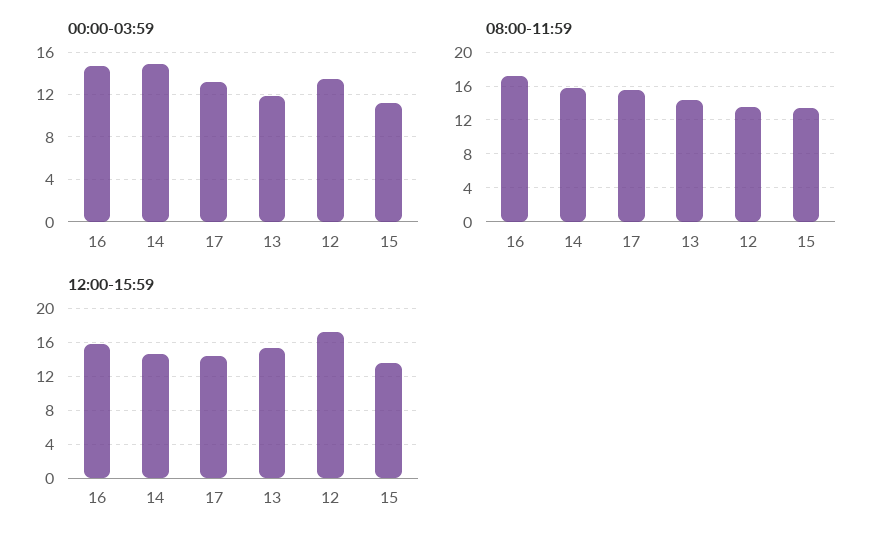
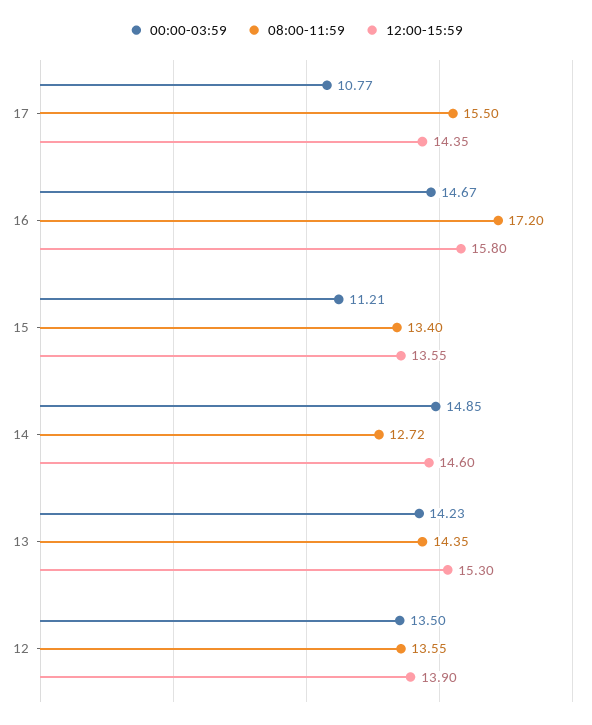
  {
    "00:00-03:59": {
      "16": 14.67,
      "14": 14.85,
-     "17": 13,
+     "17": 10.77,
-     "13": 12,
+     "13": 14.23,
      "12": 13.5,
      "15": 11.21
    },
    "08:00-11:59": {
      "16": 17.2,
-     "14": 16,
+     "14": 12.72,
      "17": 15.5,
      "13": 14.35,
      "12": 13.55,
      "15": 13.4
    },
    "12:00-15:59": {
      "16": 15.8,
      "14": 14.6,
      "17": 14.35,
      "13": 15.3,
-     "12": 17,
+     "12": 13.9,
      "15": 13.55
    }
  }

